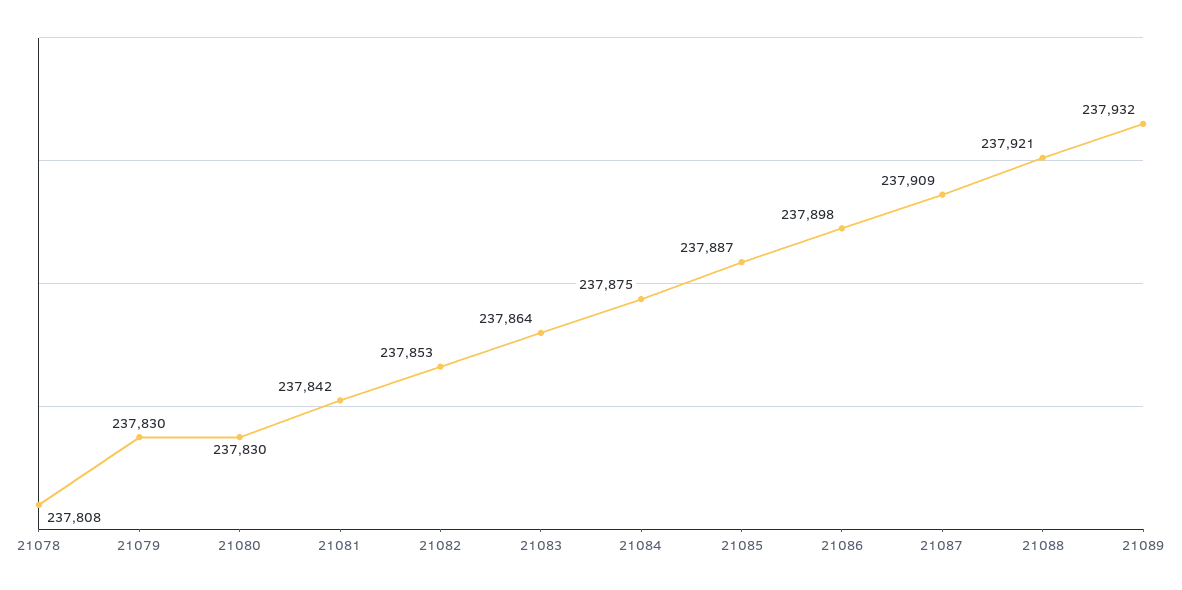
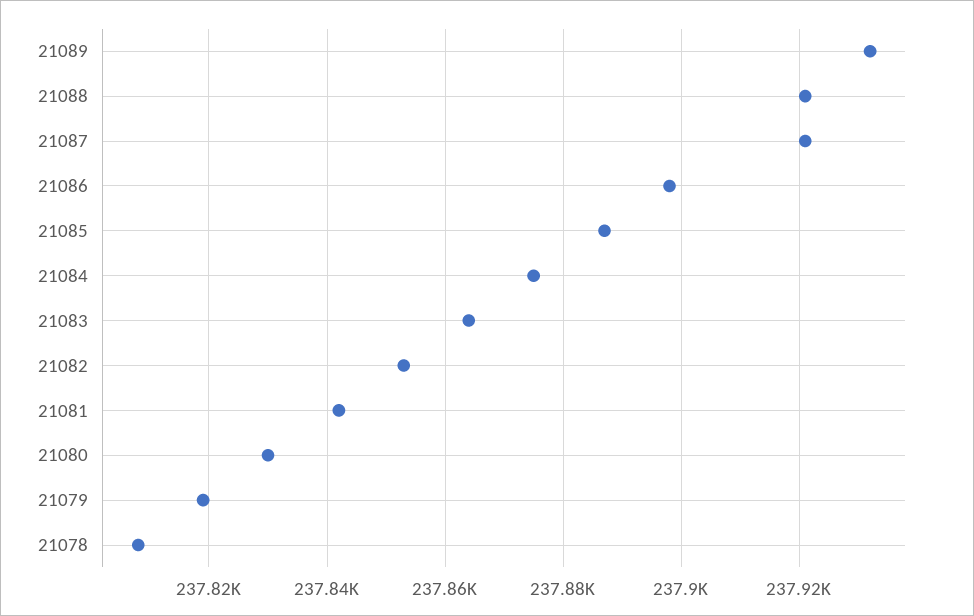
  {
    "21078": 237808,
-   "21079": 237830,
+   "21079": 237820,
    "21080": 237830,
    "21081": 237842,
    "21082": 237853,
    "21083": 237864,
    "21084": 237875,
    "21085": 237887,
    "21086": 237898,
-   "21087": 237909,
+   "21087": 237920,
    "21088": 237921,
    "21089": 237932
  }

